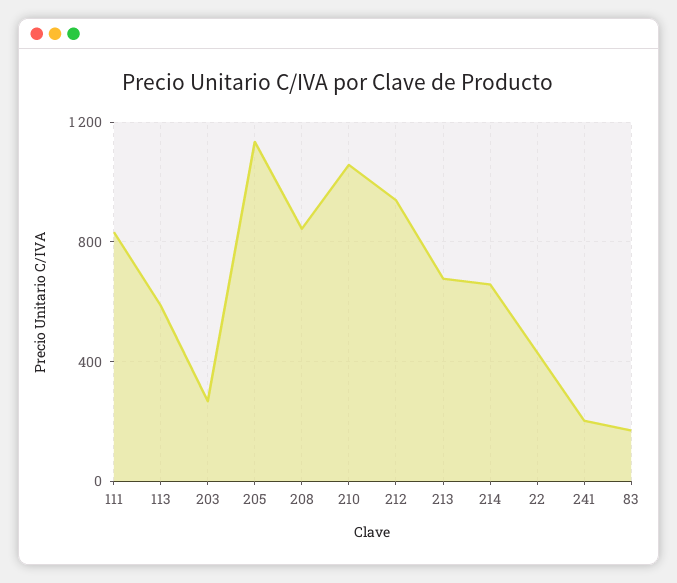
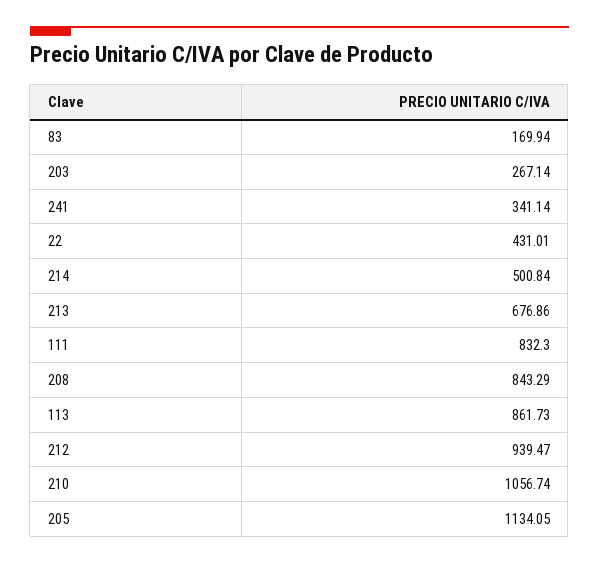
  {
    "111": 832.3,
-   "113": 600,
+   "113": 861.73,
    "203": 267.14,
    "205": 1134.05,
    "208": 843.29,
    "210": 1056.74,
    "212": 939.47,
    "213": 676.86,
-   "214": 650,
+   "214": 500.84,
    "22": 431.01,
-   "241": 200,
+   "241": 341.14,
    "83": 169.94
  }

